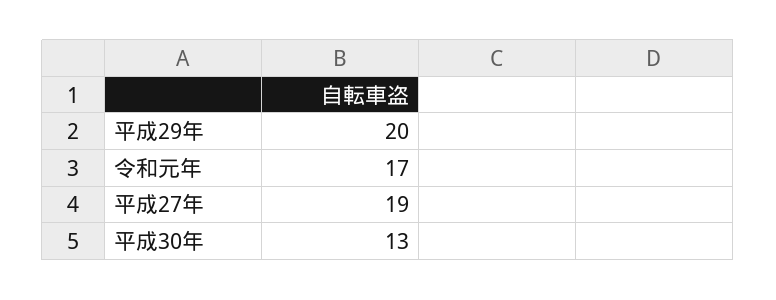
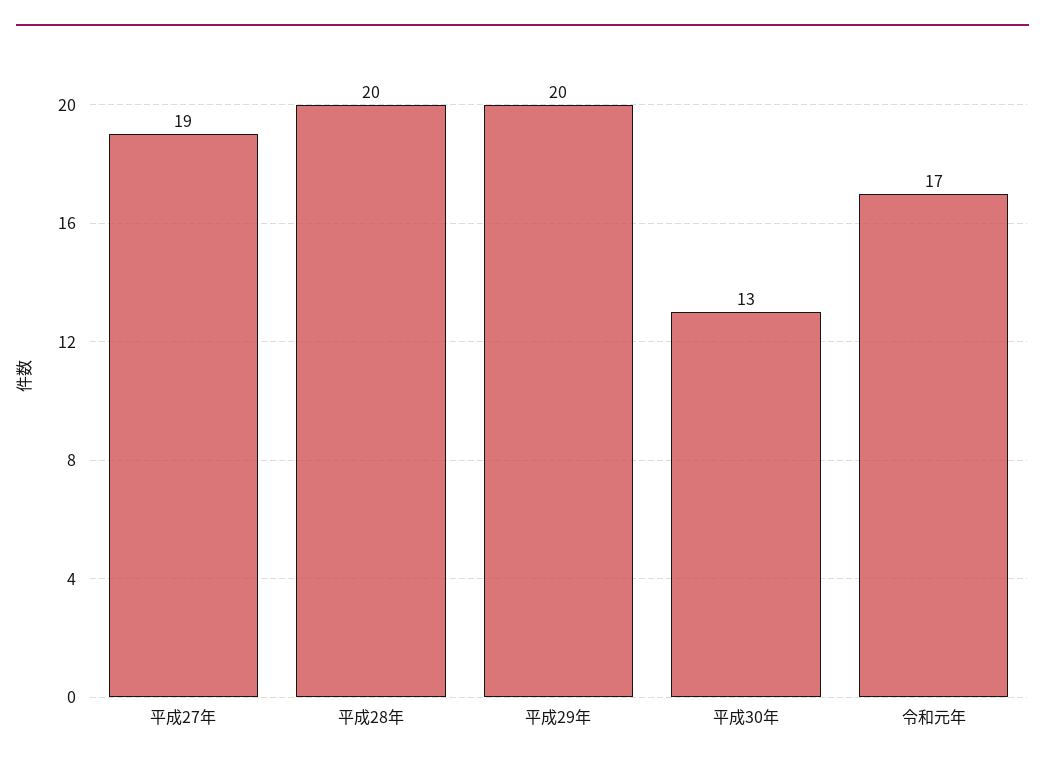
  {
    "平成29年": 20,
    "令和元年": 17,
    "平成27年": 19,
-   "平成30年": 13
+   "平成30年": 13,
+   "平成28年": 20
  }

